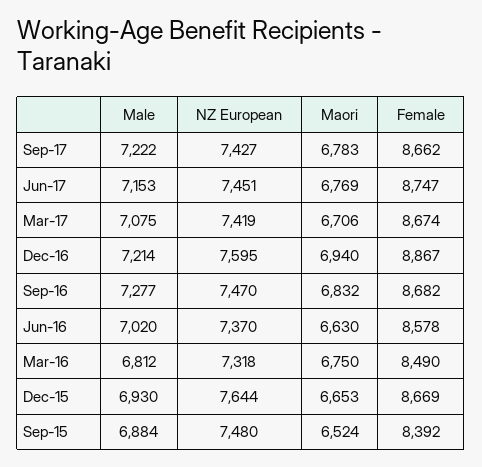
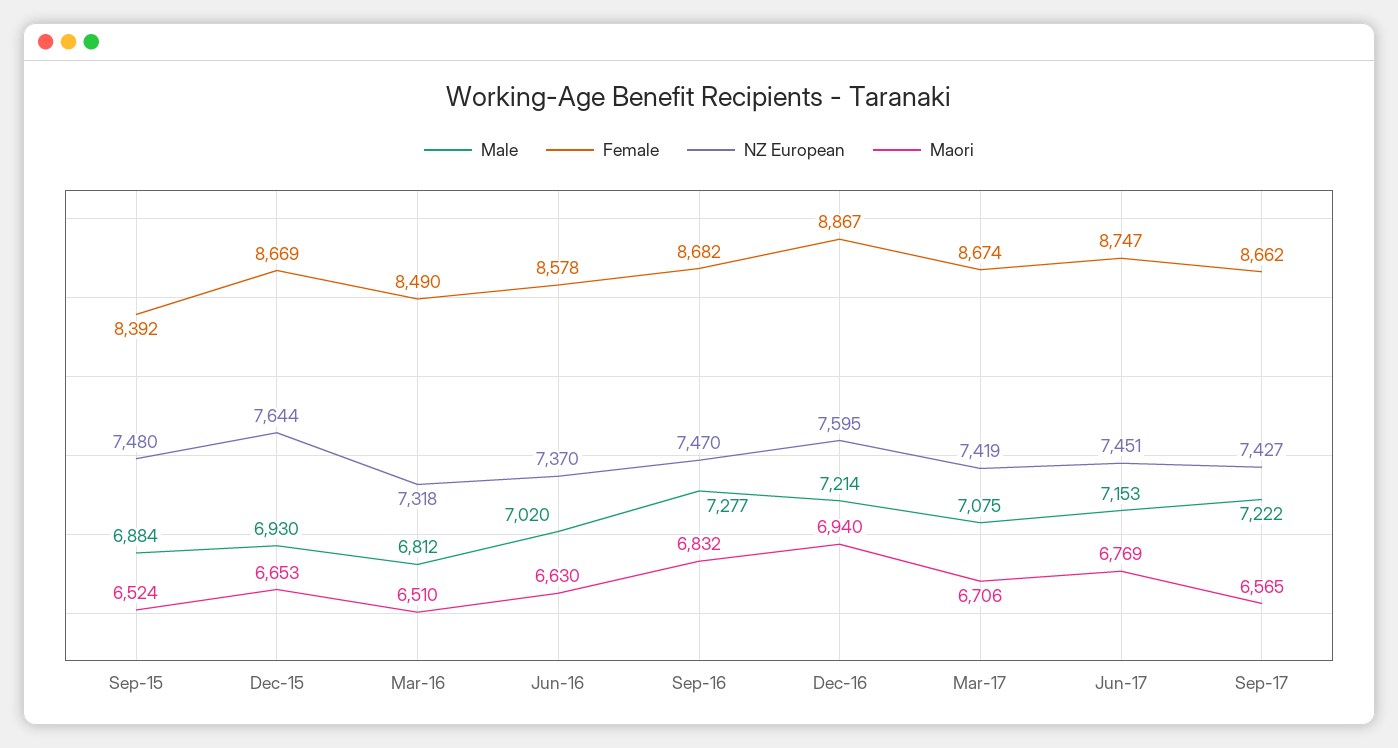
  {
    "Male": {
      "Sep-17": 7222,
      "Jun-17": 7153,
      "Mar-17": 7075,
      "Dec-16": 7214,
      "Sep-16": 7277,
      "Jun-16": 7020,
      "Mar-16": 6812,
      "Dec-15": 6930,
      "Sep-15": 6884
    },
    "NZ European": {
      "Sep-17": 7427,
      "Jun-17": 7451,
      "Mar-17": 7419,
      "Dec-16": 7595,
      "Sep-16": 7470,
      "Jun-16": 7370,
      "Mar-16": 7318,
      "Dec-15": 7644,
      "Sep-15": 7480
    },
    "Maori": {
-     "Sep-17": 6783,
+     "Sep-17": 6565,
      "Jun-17": 6769,
      "Mar-17": 6706,
      "Dec-16": 6940,
      "Sep-16": 6832,
      "Jun-16": 6630,
-     "Mar-16": 6750,
+     "Mar-16": 6510,
      "Dec-15": 6653,
      "Sep-15": 6524
    },
    "Female": {
      "Sep-17": 8662,
      "Jun-17": 8747,
      "Mar-17": 8674,
      "Dec-16": 8867,
      "Sep-16": 8682,
      "Jun-16": 8578,
      "Mar-16": 8490,
      "Dec-15": 8669,
      "Sep-15": 8392
    }
  }

